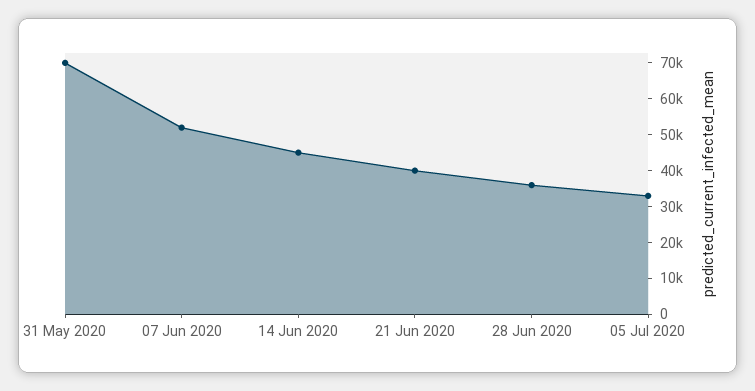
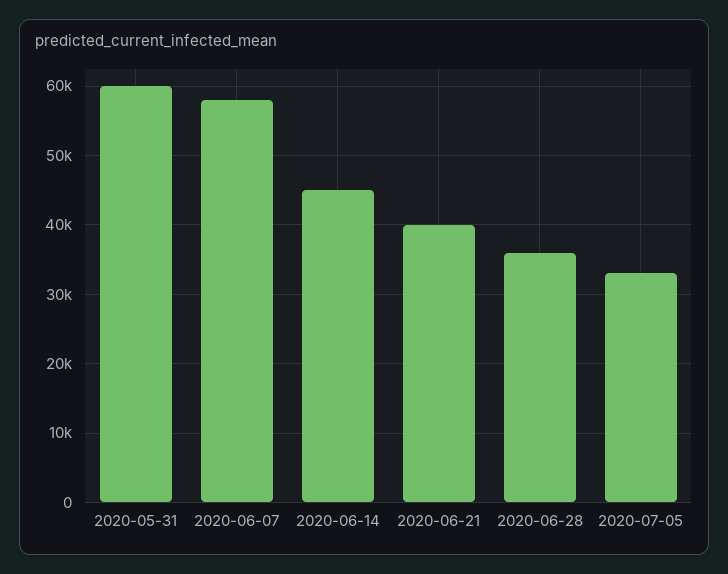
  {
-   "31 May 2020": 70000,
+   "31 May 2020": 60000,
-   "07 Jun 2020": 52500,
+   "07 Jun 2020": 58000,
    "14 Jun 2020": 45000,
    "21 Jun 2020": 40000,
    "28 Jun 2020": 36000,
    "05 Jul 2020": 33000
  }

